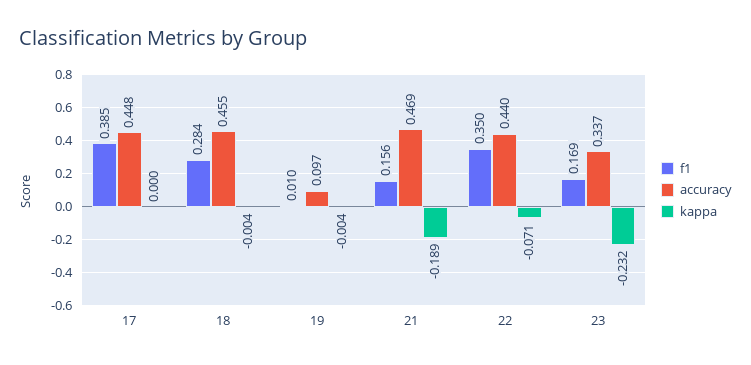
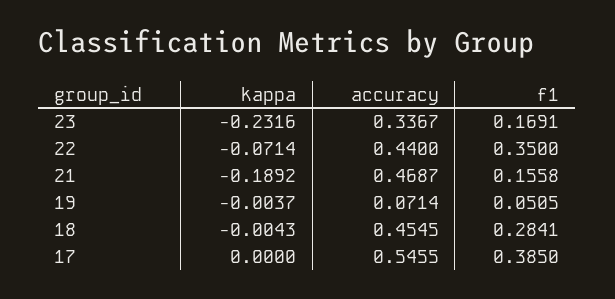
  {
    "f1": {
      "17": 0.385,
      "18": 0.2841,
-     "19": 0.01,
+     "19": 0.0505,
      "21": 0.1558,
      "22": 0.35,
      "23": 0.1691
    },
    "accuracy": {
-     "17": 0.448,
+     "17": 0.5455,
      "18": 0.4545,
-     "19": 0.097,
+     "19": 0.0714,
      "21": 0.4687,
      "22": 0.44,
      "23": 0.3367
    },
    "kappa": {
      "17": 0,
      "18": -0.0043,
      "19": -0.0037,
      "21": -0.1892,
      "22": -0.0714,
      "23": -0.2316
    }
  }

